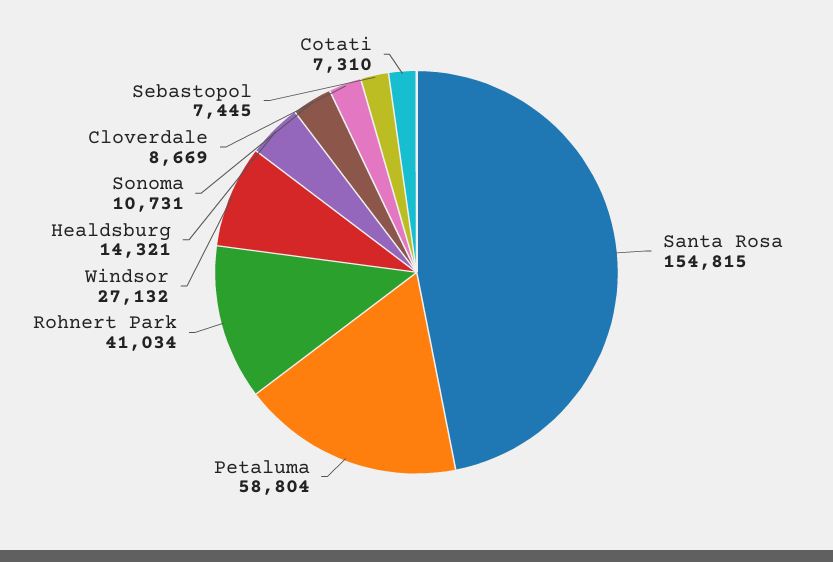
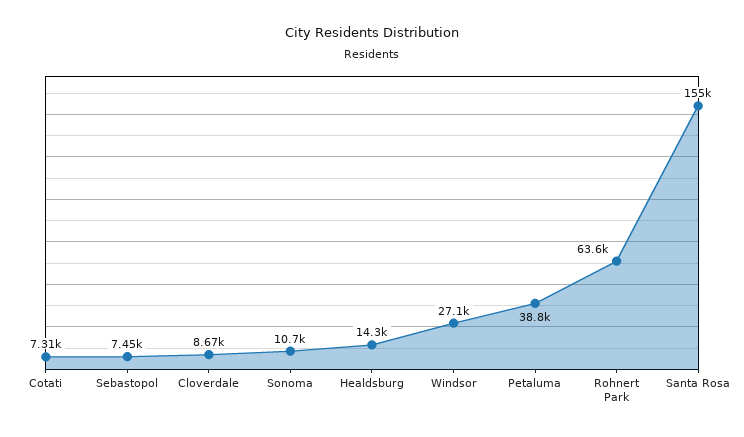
  {
    "Santa Rosa": 154815,
-   "Petaluma": 58804,
+   "Petaluma": 38800,
-   "Rohnert Park": 41034,
+   "Rohnert Park": 63600,
    "Windsor": 27132,
    "Healdsburg": 14321,
    "Sonoma": 10731,
    "Cloverdale": 8669,
    "Sebastopol": 7445,
    "Cotati": 7310
  }

